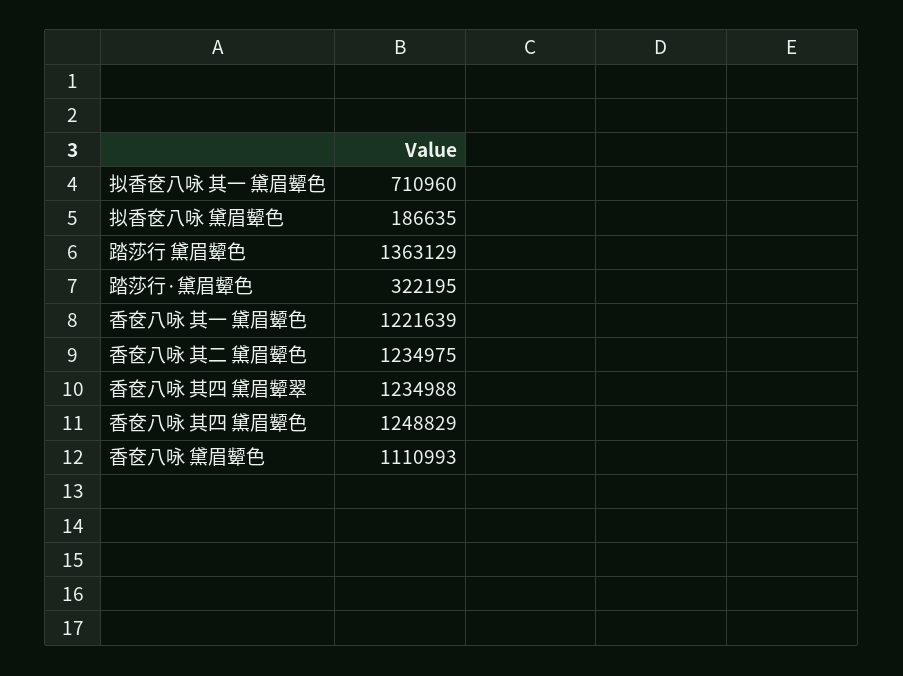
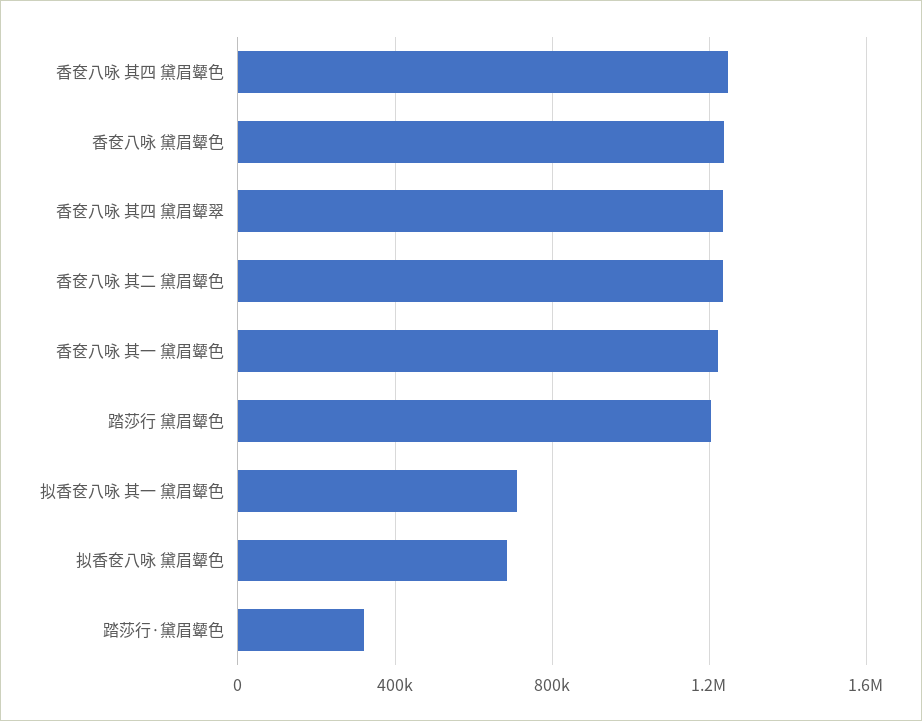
  {
    "拟香奁八咏 其一 黛眉颦色": 710960,
-   "拟香奁八咏 黛眉颦色": 186635,
+   "拟香奁八咏 黛眉颦色": 700000,
-   "踏莎行 黛眉颦色": 1363129,
+   "踏莎行 黛眉颦色": 1200000,
    "踏莎行·黛眉颦色": 322195,
    "香奁八咏 其一 黛眉颦色": 1221639,
    "香奁八咏 其二 黛眉颦色": 1234975,
    "香奁八咏 其四 黛眉颦翠": 1234988,
    "香奁八咏 其四 黛眉颦色": 1248829,
-   "香奁八咏 黛眉颦色": 1110993
+   "香奁八咏 黛眉颦色": 1250000
  }

